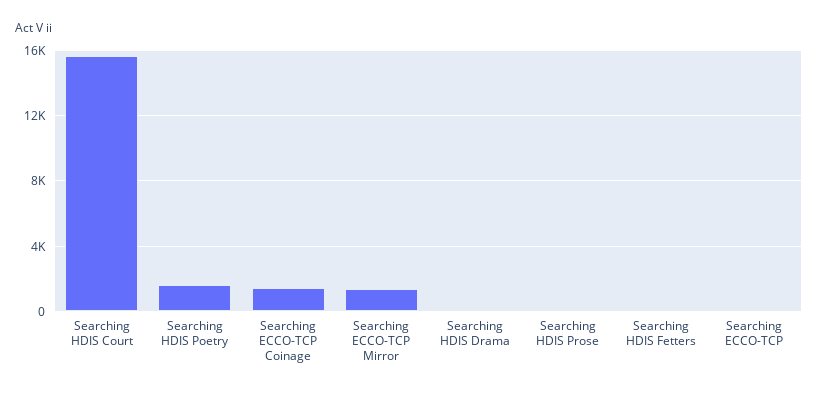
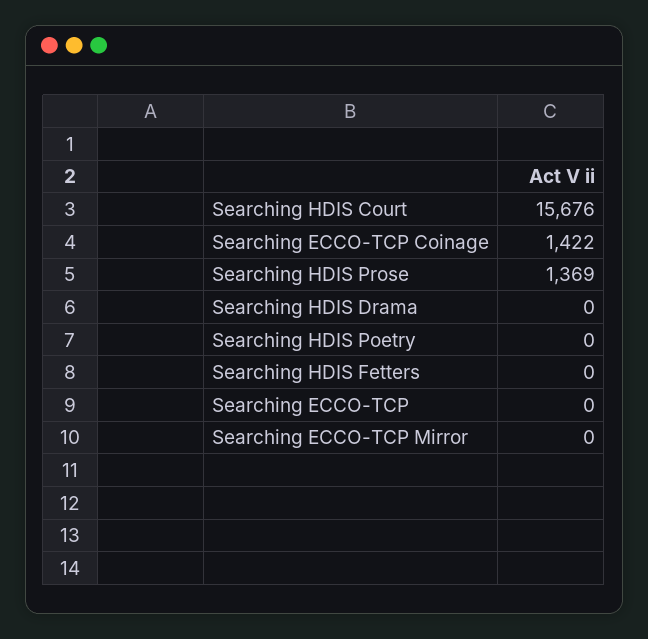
  {
    "Searching HDIS Court": 15676,
-   "Searching HDIS Poetry": 1500,
+   "Searching HDIS Poetry": 0,
    "Searching ECCO-TCP Coinage": 1422,
-   "Searching ECCO-TCP Mirror": 1500,
+   "Searching ECCO-TCP Mirror": 0,
    "Searching HDIS Drama": 0,
-   "Searching HDIS Prose": 0,
+   "Searching HDIS Prose": 1369,
    "Searching HDIS Fetters": 0,
    "Searching ECCO-TCP": 0
  }

